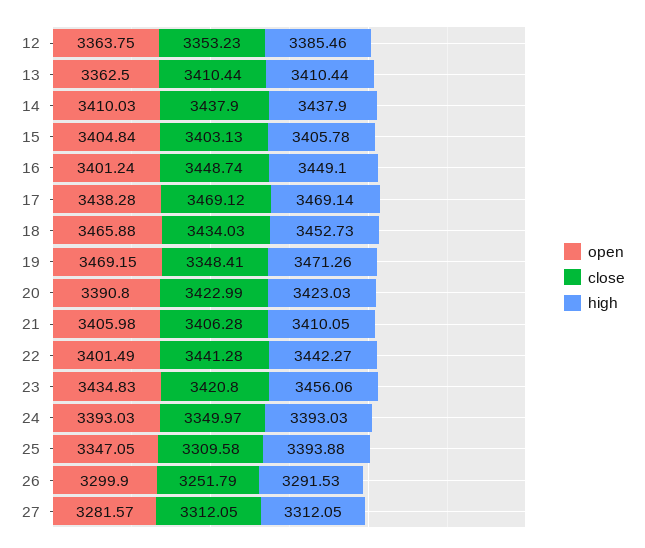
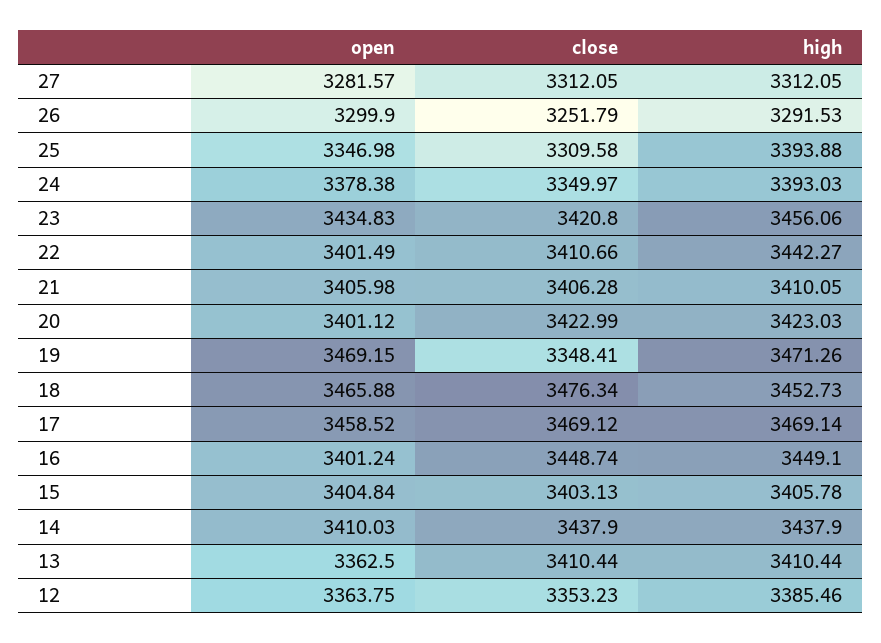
  {
    "open": {
      "12": 3363.75,
      "13": 3362.5,
      "14": 3410.03,
      "15": 3404.84,
      "16": 3401.24,
-     "17": 3438.28,
+     "17": 3458.52,
      "18": 3465.88,
      "19": 3469.15,
-     "20": 3390.8,
+     "20": 3401.12,
      "21": 3405.98,
      "22": 3401.49,
      "23": 3434.83,
-     "24": 3393.03,
+     "24": 3378.38,
-     "25": 3347.05,
+     "25": 3346.98,
      "26": 3299.9,
      "27": 3281.57
    },
    "close": {
      "12": 3353.23,
      "13": 3410.44,
      "14": 3437.9,
      "15": 3403.13,
      "16": 3448.74,
      "17": 3469.12,
-     "18": 3434.03,
+     "18": 3476.34,
      "19": 3348.41,
      "20": 3422.99,
      "21": 3406.28,
-     "22": 3441.28,
+     "22": 3410.66,
      "23": 3420.8,
      "24": 3349.97,
      "25": 3309.58,
      "26": 3251.79,
      "27": 3312.05
    },
    "high": {
      "12": 3385.46,
      "13": 3410.44,
      "14": 3437.9,
      "15": 3405.78,
      "16": 3449.1,
      "17": 3469.14,
      "18": 3452.73,
      "19": 3471.26,
      "20": 3423.03,
      "21": 3410.05,
      "22": 3442.27,
      "23": 3456.06,
      "24": 3393.03,
      "25": 3393.88,
      "26": 3291.53,
      "27": 3312.05
    }
  }

